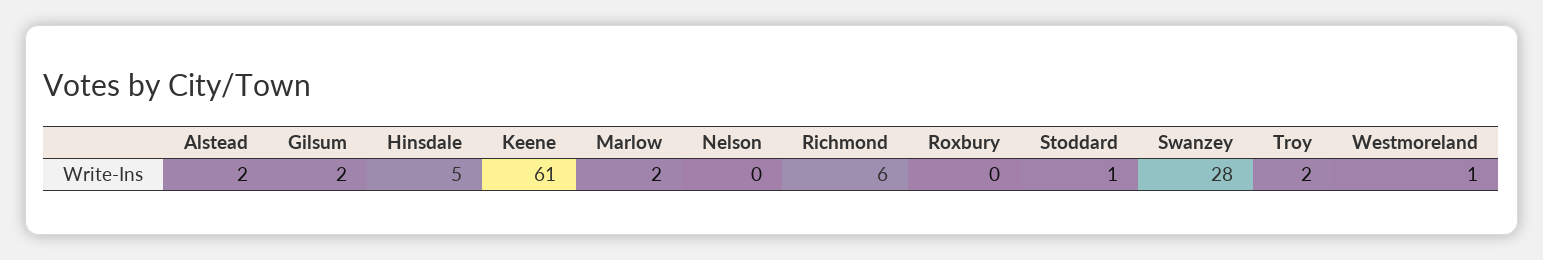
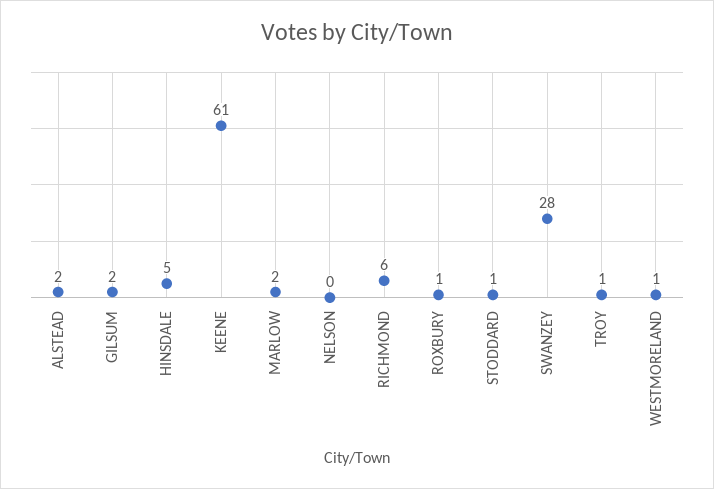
  {
    "Alstead": 2,
    "Gilsum": 2,
    "Hinsdale": 5,
    "Keene": 61,
    "Marlow": 2,
    "Nelson": 0,
    "Richmond": 6,
-   "Roxbury": 0,
+   "Roxbury": 1,
    "Stoddard": 1,
    "Swanzey": 28,
-   "Troy": 2,
+   "Troy": 1,
    "Westmoreland": 1
  }

